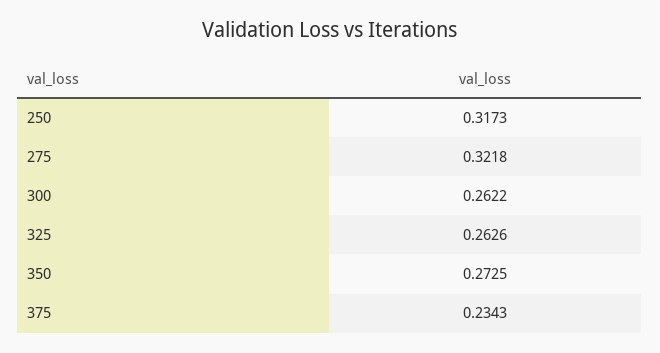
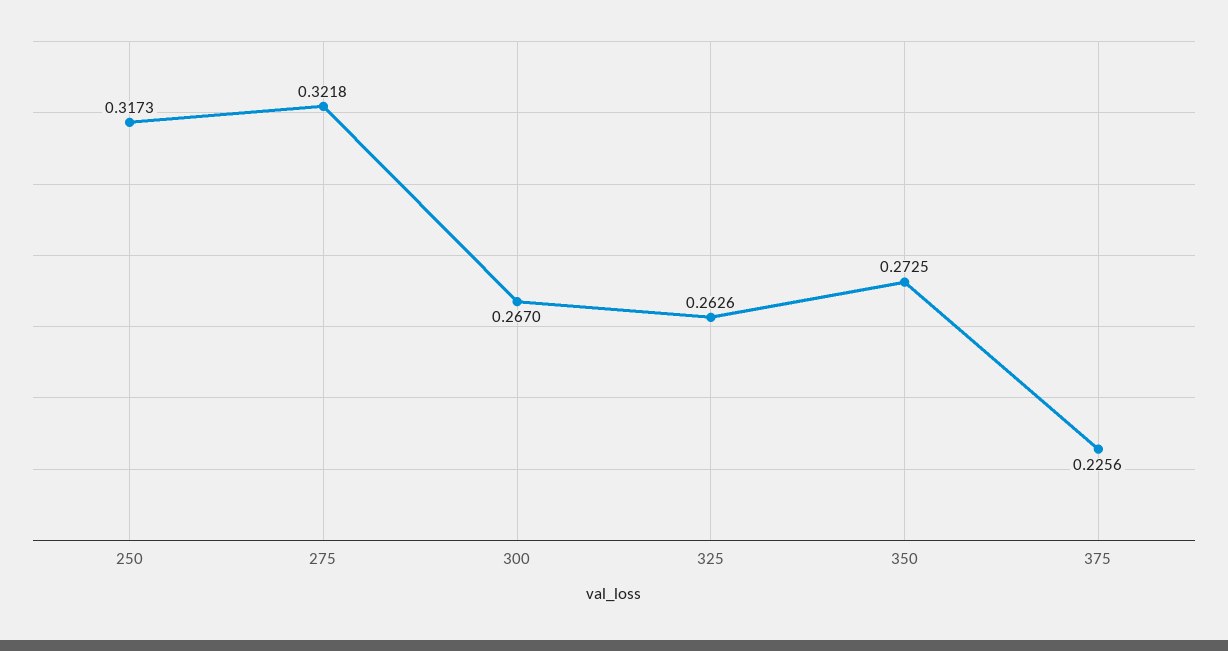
  {
    "250": 0.3173,
    "275": 0.3218,
-   "300": 0.2622,
+   "300": 0.267,
    "325": 0.2626,
    "350": 0.2725,
-   "375": 0.2343
+   "375": 0.2256
  }

